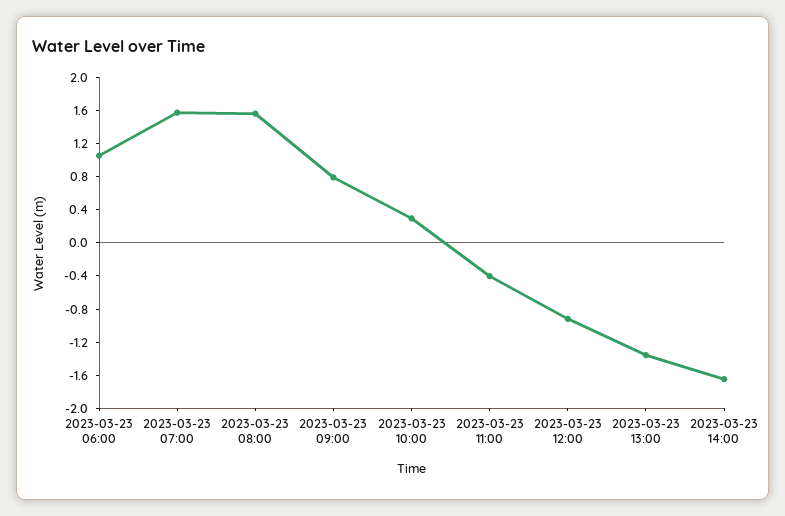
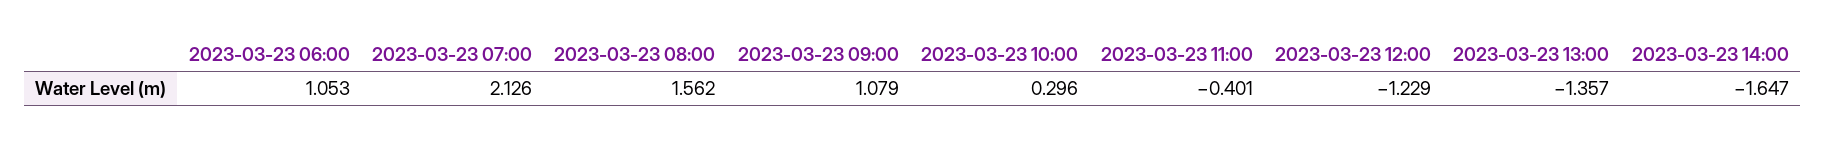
  {
    "2023-03-23 06:00": 1.053,
-   "2023-03-23 07:00": 1.6,
+   "2023-03-23 07:00": 2.126,
    "2023-03-23 08:00": 1.562,
-   "2023-03-23 09:00": 0.8,
+   "2023-03-23 09:00": 1.079,
    "2023-03-23 10:00": 0.296,
    "2023-03-23 11:00": -0.401,
-   "2023-03-23 12:00": -0.9,
+   "2023-03-23 12:00": -1.229,
    "2023-03-23 13:00": -1.357,
    "2023-03-23 14:00": -1.647
  }

